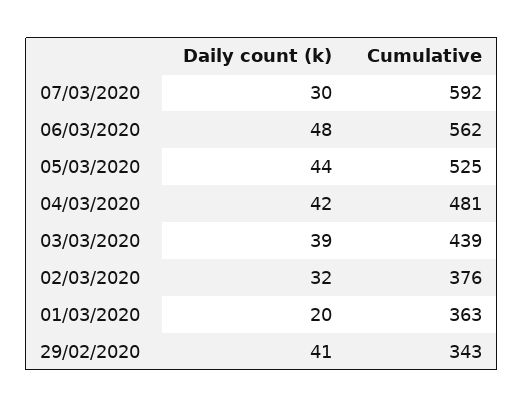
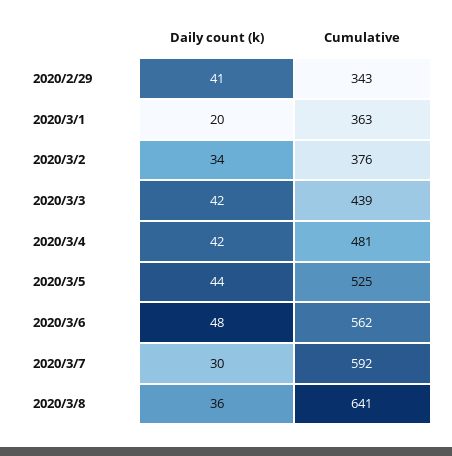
  {
    "Daily count (k)": {
      "07/03/2020": 30,
      "06/03/2020": 48,
      "05/03/2020": 44,
      "04/03/2020": 42,
-     "03/03/2020": 39,
+     "03/03/2020": 42,
-     "02/03/2020": 32,
+     "02/03/2020": 34,
      "01/03/2020": 20,
-     "29/02/2020": 41
+     "29/02/2020": 41,
+     "2020/3/8": 36
    },
    "Cumulative": {
      "07/03/2020": 592,
      "06/03/2020": 562,
      "05/03/2020": 525,
      "04/03/2020": 481,
      "03/03/2020": 439,
      "02/03/2020": 376,
      "01/03/2020": 363,
-     "29/02/2020": 343
+     "29/02/2020": 343,
+     "2020/3/8": 641
    }
  }

